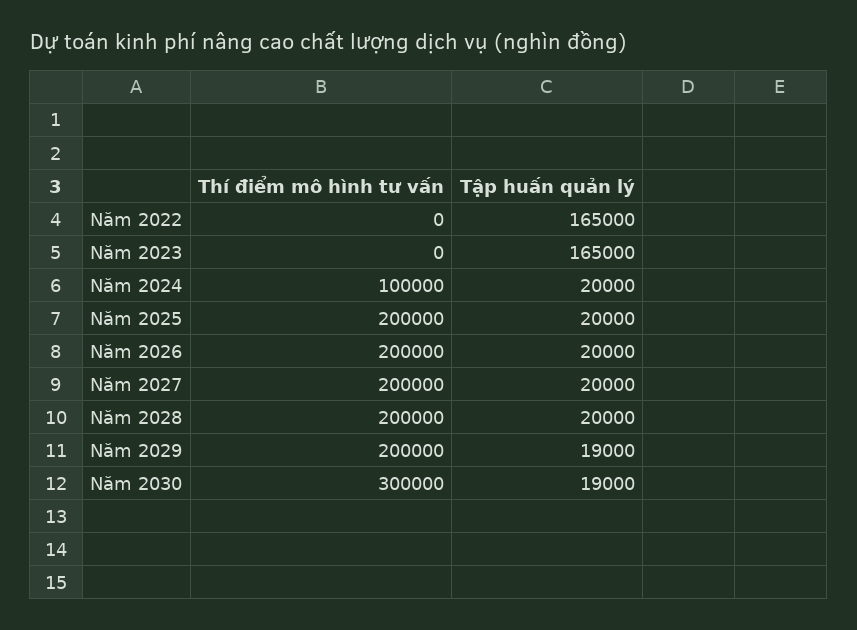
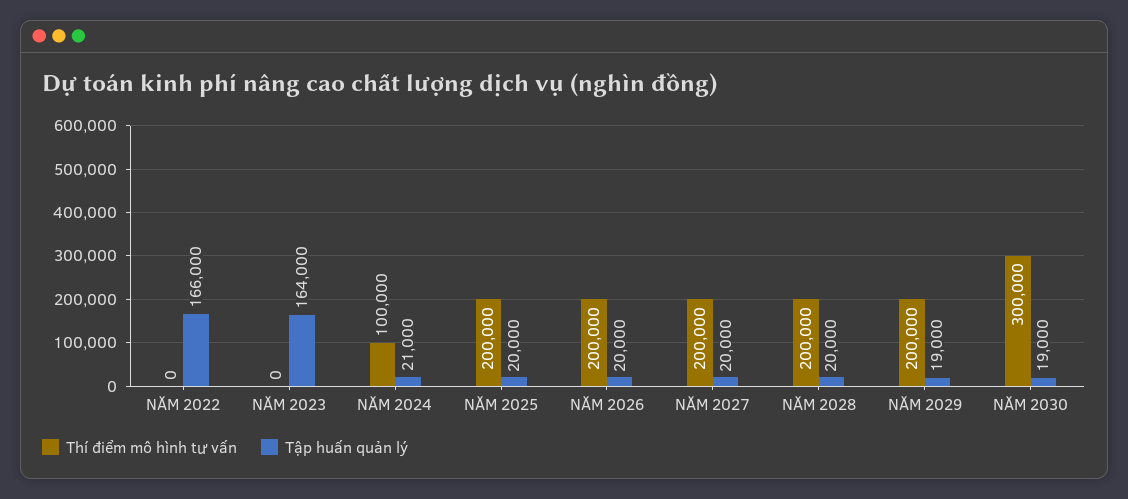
  {
    "Thí điểm mô hình tư vấn": {
      "Năm 2022": 0,
      "Năm 2023": 0,
      "Năm 2024": 100000,
      "Năm 2025": 200000,
      "Năm 2026": 200000,
      "Năm 2027": 200000,
      "Năm 2028": 200000,
      "Năm 2029": 200000,
      "Năm 2030": 300000
    },
    "Tập huấn quản lý": {
-     "Năm 2022": 165000,
+     "Năm 2022": 166000,
-     "Năm 2023": 165000,
+     "Năm 2023": 164000,
-     "Năm 2024": 20000,
+     "Năm 2024": 21000,
      "Năm 2025": 20000,
      "Năm 2026": 20000,
      "Năm 2027": 20000,
      "Năm 2028": 20000,
      "Năm 2029": 19000,
      "Năm 2030": 19000
    }
  }

